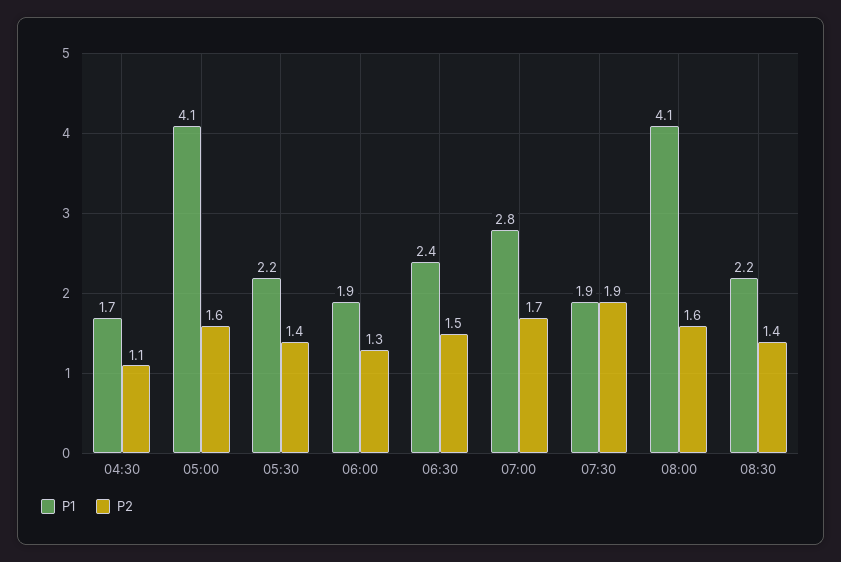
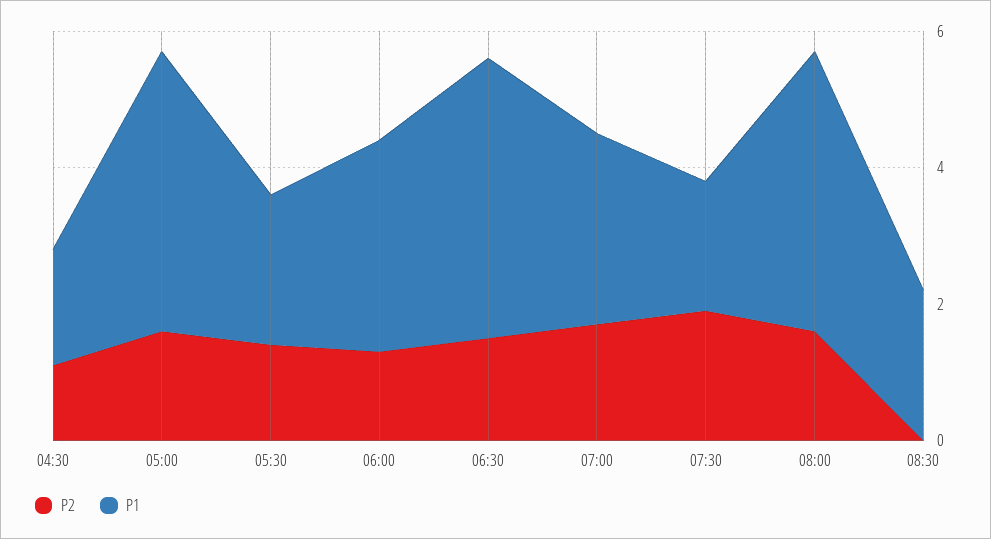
  {
    "P1": {
      "04:30": 1.7,
      "05:00": 4.1,
      "05:30": 2.2,
-     "06:00": 1.9,
+     "06:00": 3,
-     "06:30": 2.4,
+     "06:30": 4,
      "07:00": 2.8,
      "07:30": 1.9,
      "08:00": 4.1,
      "08:30": 2.2
    },
    "P2": {
      "04:30": 1.1,
      "05:00": 1.6,
      "05:30": 1.4,
      "06:00": 1.3,
      "06:30": 1.5,
      "07:00": 1.7,
      "07:30": 1.9,
      "08:00": 1.6,
-     "08:30": 1.4
+     "08:30": 0
    }
  }

